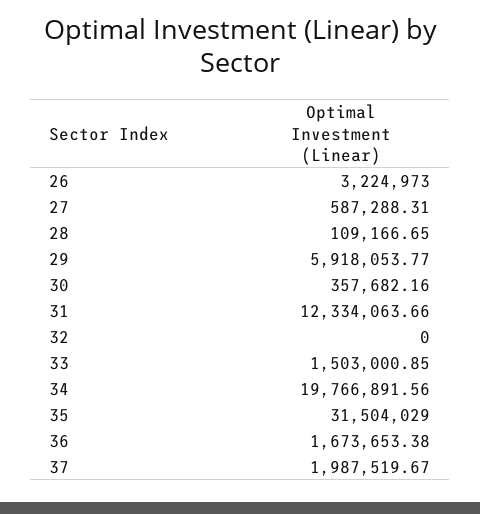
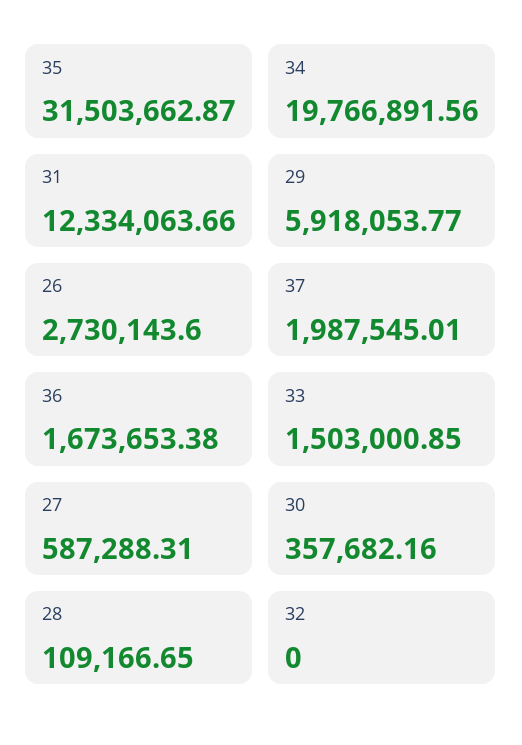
  {
-   "26": 3224973,
+   "26": 2730143.6,
    "27": 587288.31,
    "28": 109166.65,
    "29": 5918053.77,
    "30": 357682.16,
    "31": 12334063.66,
    "32": 0,
    "33": 1503000.85,
    "34": 19766891.56,
-   "35": 31504029,
+   "35": 31503662.87,
    "36": 1673653.38,
-   "37": 1987519.67
+   "37": 1987545.01
  }

